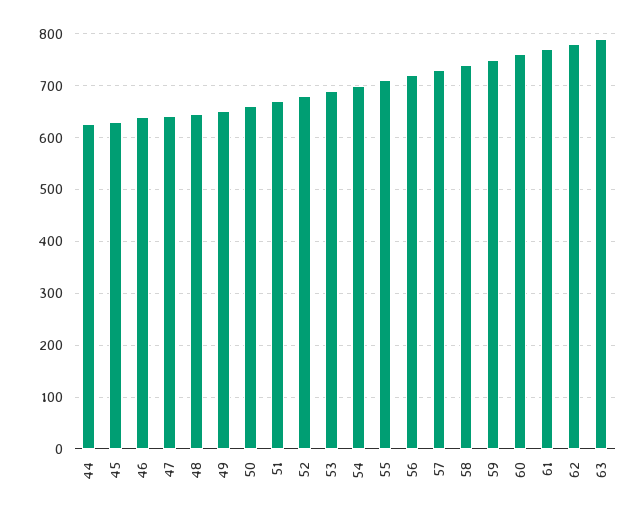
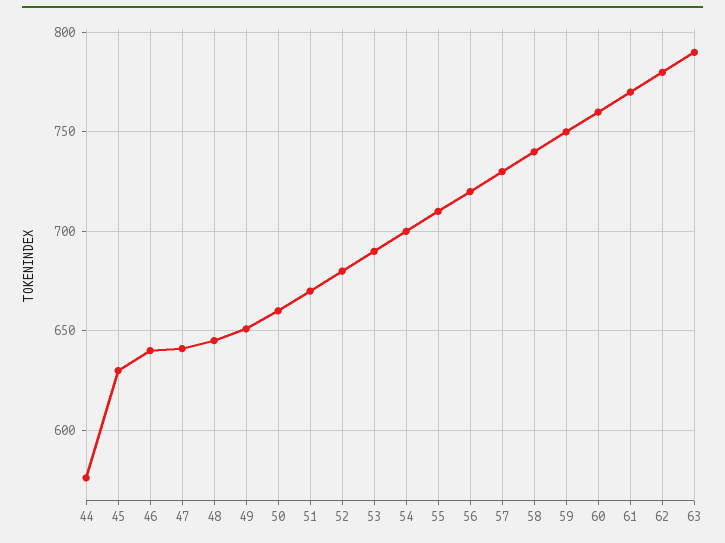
  {
-   "44": 620,
+   "44": 575,
    "45": 630,
    "46": 640,
    "47": 640,
    "48": 645,
    "49": 650,
    "50": 660,
    "51": 670,
    "52": 680,
    "53": 690,
    "54": 700,
    "55": 710,
    "56": 720,
    "57": 730,
    "58": 740,
    "59": 750,
    "60": 760,
    "61": 770,
    "62": 780,
    "63": 790
  }

